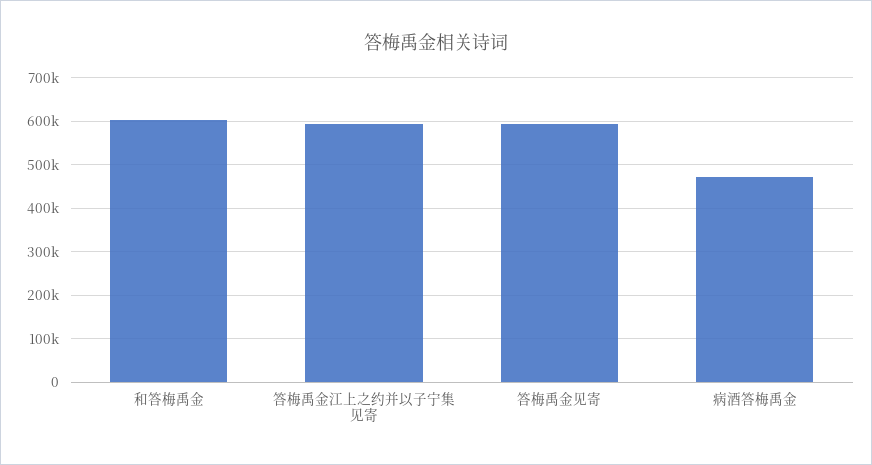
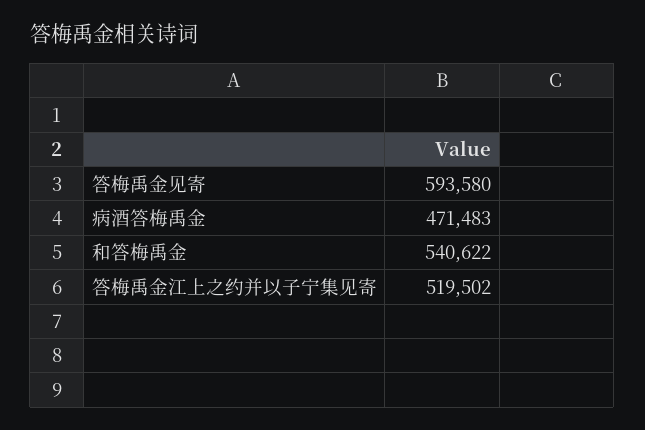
  {
-   "和答梅禹金": 600000,
+   "和答梅禹金": 540622,
-   "答梅禹金江上之约并以子宁集见寄": 600000,
+   "答梅禹金江上之约并以子宁集见寄": 519502,
    "答梅禹金见寄": 593580,
    "病酒答梅禹金": 471483
  }

